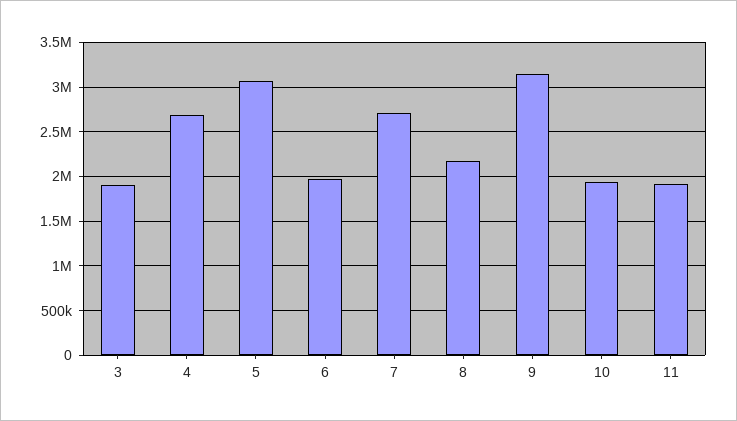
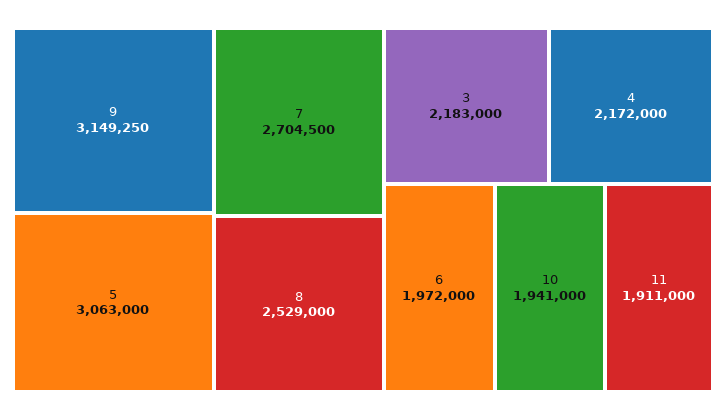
  {
-   "3": 1900000,
+   "3": 2183000,
-   "4": 2700000,
+   "4": 2172000,
    "5": 3063000,
    "6": 1972000,
    "7": 2704500,
-   "8": 2200000,
+   "8": 2529000,
    "9": 3149250,
    "10": 1941000,
    "11": 1911000
  }

